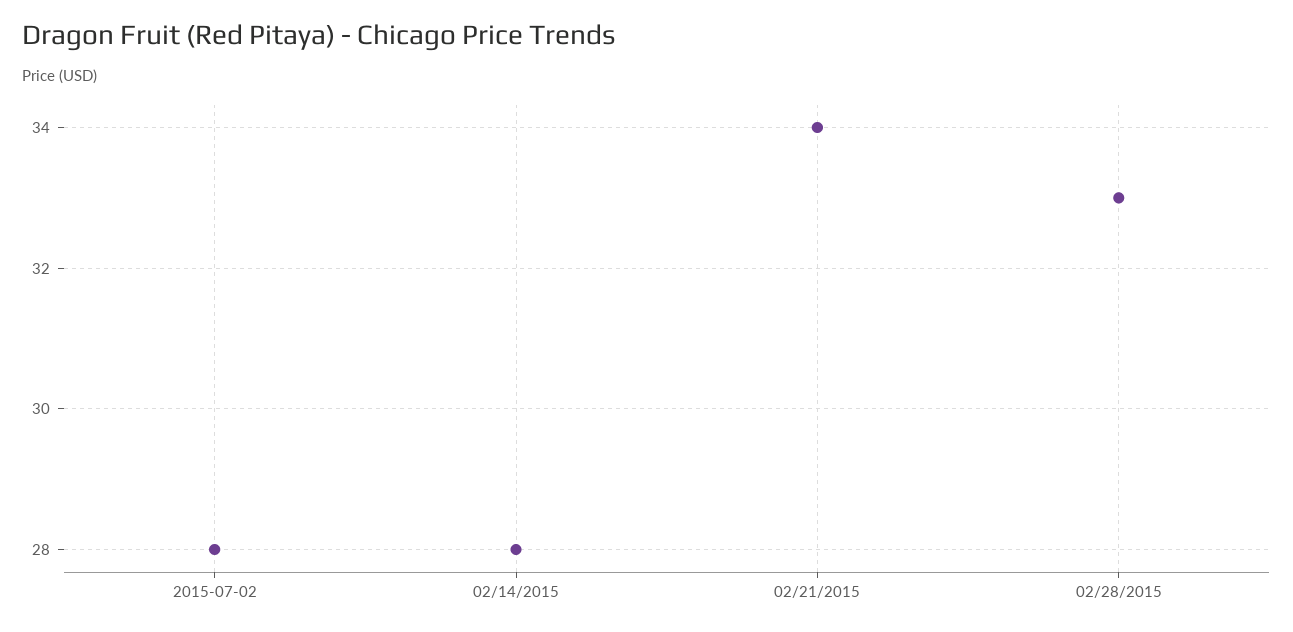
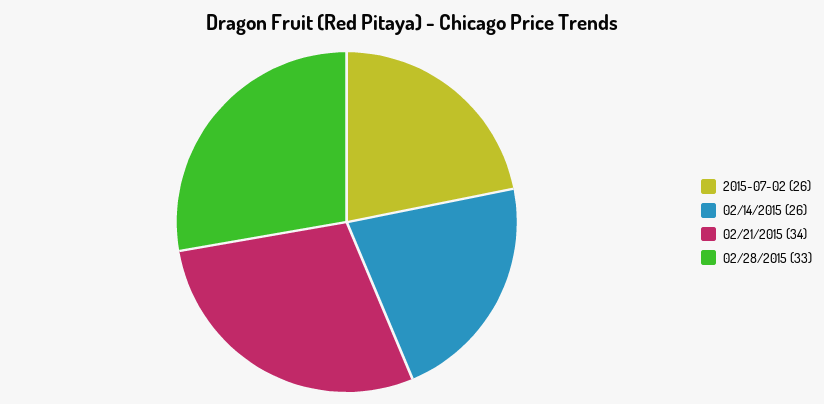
  {
-   "2015-07-02": 28,
+   "2015-07-02": 26,
-   "02/14/2015": 28,
+   "02/14/2015": 26,
    "02/21/2015": 34,
    "02/28/2015": 33
  }

